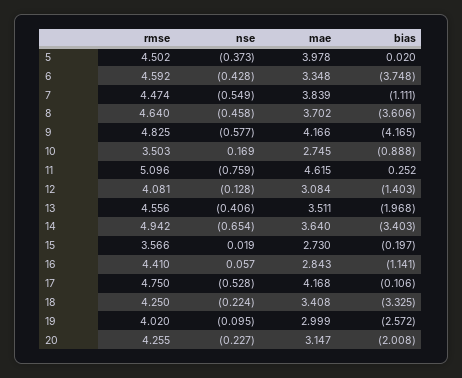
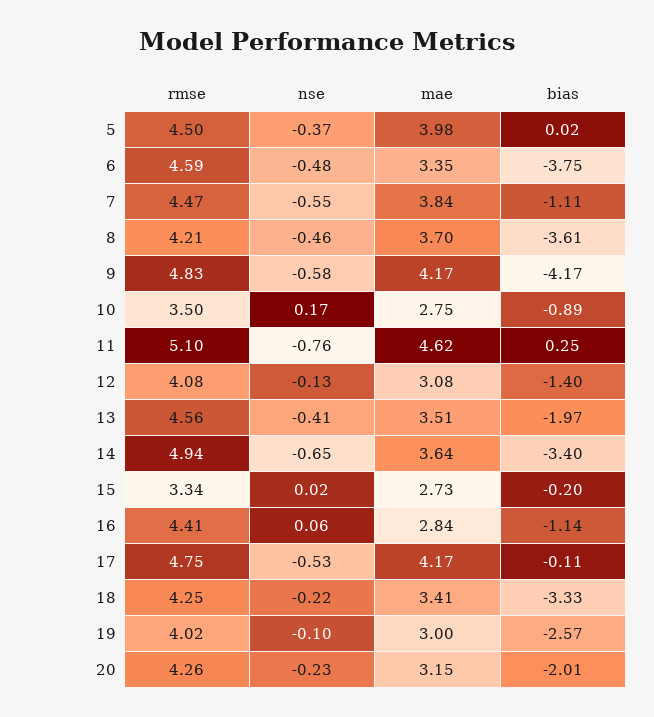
  {
    "rmse": {
      "5": 4.502,
      "6": 4.592,
      "7": 4.474,
-     "8": 4.64,
+     "8": 4.21,
      "9": 4.825,
      "10": 3.503,
      "11": 5.096,
      "12": 4.081,
      "13": 4.556,
      "14": 4.942,
-     "15": 3.566,
+     "15": 3.34,
      "16": 4.41,
      "17": 4.75,
      "18": 4.25,
      "19": 4.02,
      "20": 4.255
    },
    "nse": {
      "5": -0.373,
-     "6": -0.428,
+     "6": -0.48,
      "7": -0.549,
      "8": -0.458,
      "9": -0.577,
      "10": 0.169,
      "11": -0.759,
      "12": -0.128,
      "13": -0.406,
      "14": -0.654,
      "15": 0.019,
      "16": 0.057,
      "17": -0.528,
      "18": -0.224,
      "19": -0.095,
      "20": -0.227
    },
    "mae": {
      "5": 3.978,
      "6": 3.348,
      "7": 3.839,
      "8": 3.702,
      "9": 4.166,
      "10": 2.745,
      "11": 4.615,
      "12": 3.084,
      "13": 3.511,
      "14": 3.64,
      "15": 2.73,
      "16": 2.843,
      "17": 4.168,
      "18": 3.408,
      "19": 2.999,
      "20": 3.147
    },
    "bias": {
      "5": 0.02,
      "6": -3.748,
      "7": -1.111,
      "8": -3.606,
      "9": -4.165,
      "10": -0.888,
      "11": 0.252,
      "12": -1.403,
      "13": -1.968,
      "14": -3.403,
      "15": -0.197,
      "16": -1.141,
      "17": -0.106,
      "18": -3.325,
      "19": -2.572,
      "20": -2.008
    }
  }

